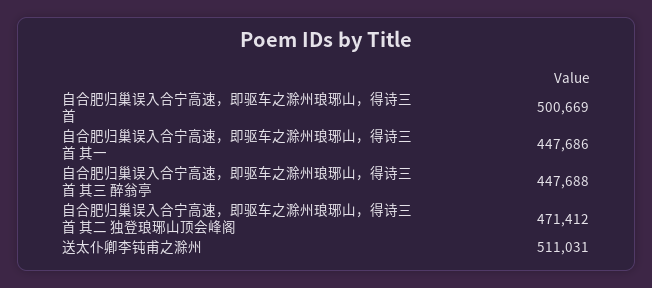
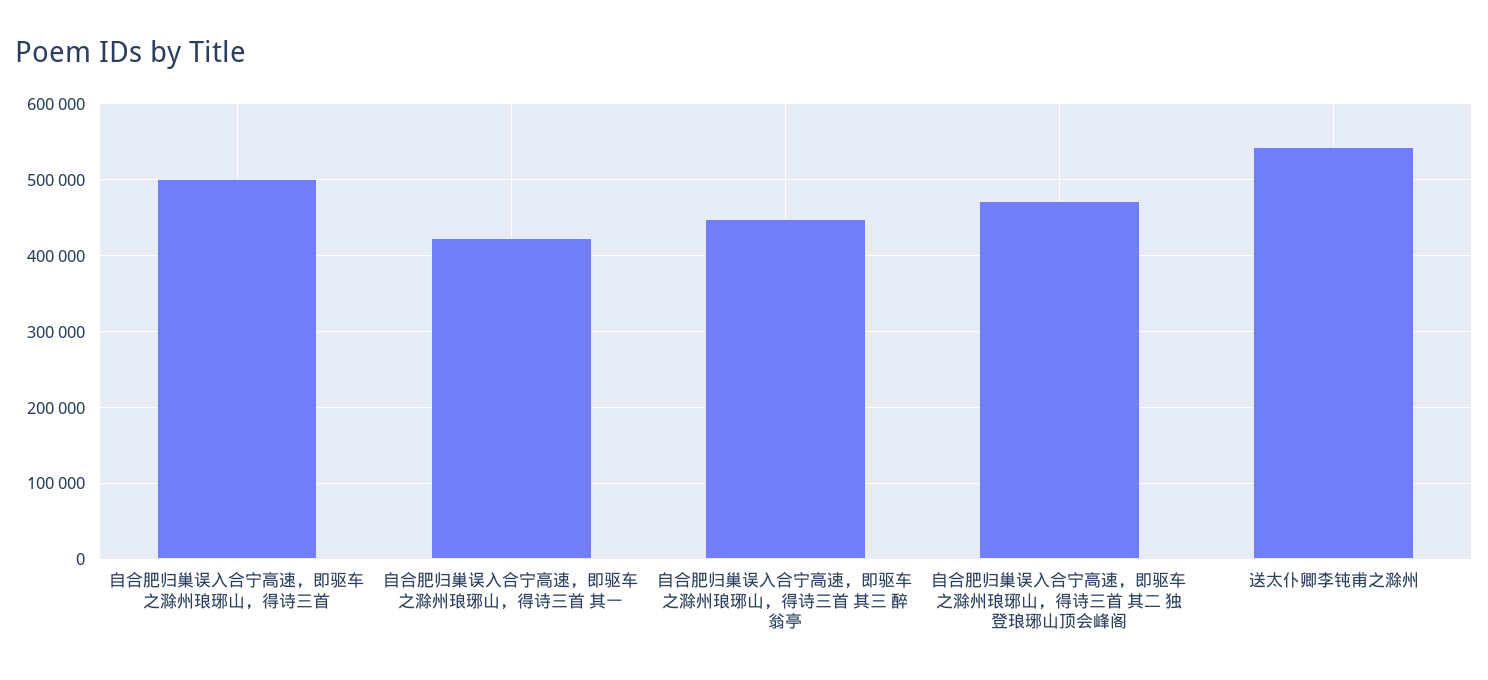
  {
    "自合肥归巢误入合宁高速，即驱车之滁州琅琊山，得诗三首": 500669,
-   "自合肥归巢误入合宁高速，即驱车之滁州琅琊山，得诗三首 其一": 447686,
+   "自合肥归巢误入合宁高速，即驱车之滁州琅琊山，得诗三首 其一": 420000,
    "自合肥归巢误入合宁高速，即驱车之滁州琅琊山，得诗三首 其三 醉翁亭": 447688,
    "自合肥归巢误入合宁高速，即驱车之滁州琅琊山，得诗三首 其二 独登琅琊山顶会峰阁": 471412,
-   "送太仆卿李钝甫之滁州": 511031
+   "送太仆卿李钝甫之滁州": 540000
  }

